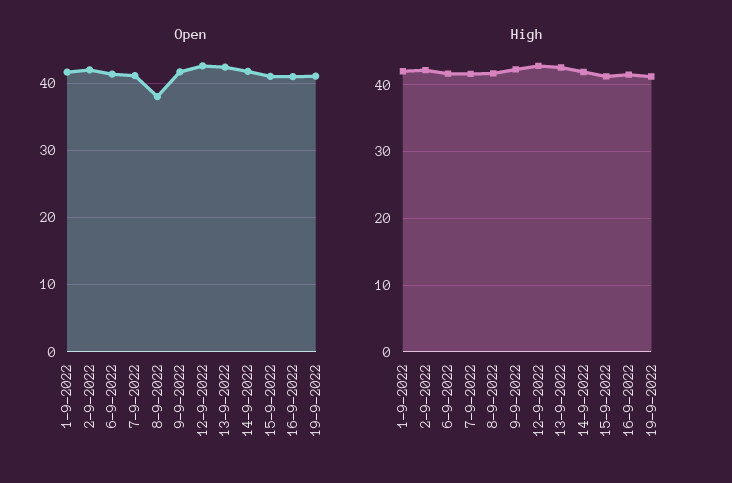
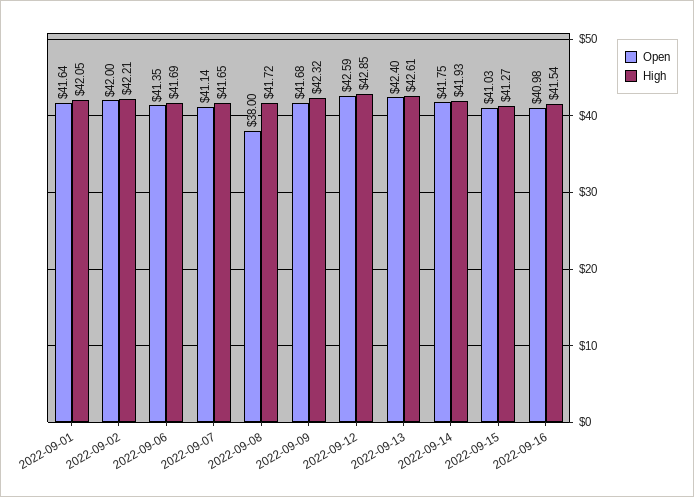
  {
    "Open": {
      "1-9-2022": 41.64,
      "2-9-2022": 42,
      "6-9-2022": 41.35,
      "7-9-2022": 41.14,
      "8-9-2022": 38,
      "9-9-2022": 41.68,
      "12-9-2022": 42.59,
      "13-9-2022": 42.4,
      "14-9-2022": 41.75,
      "15-9-2022": 41.03,
-     "16-9-2022": 40.98,
+     "16-9-2022": 40.98
-     "19-9-2022": 41
    },
    "High": {
      "1-9-2022": 42.05,
      "2-9-2022": 42.21,
      "6-9-2022": 41.69,
      "7-9-2022": 41.65,
      "8-9-2022": 41.72,
      "9-9-2022": 42.32,
      "12-9-2022": 42.85,
      "13-9-2022": 42.61,
      "14-9-2022": 41.93,
      "15-9-2022": 41.27,
-     "16-9-2022": 41.54,
+     "16-9-2022": 41.54
-     "19-9-2022": 41
    }
  }

